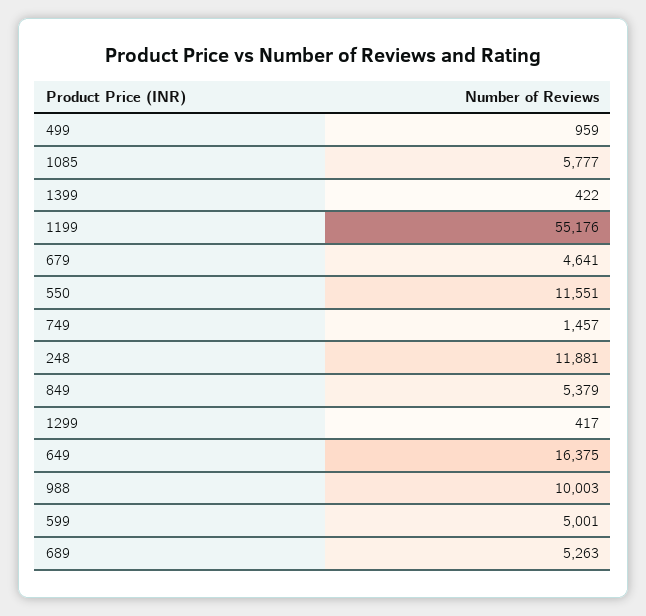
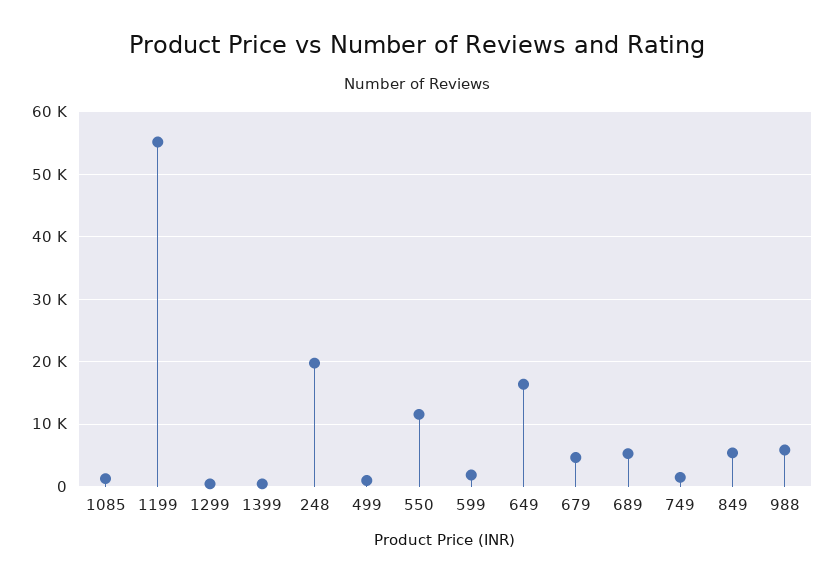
  {
    "499": 959,
-   "1085": 5777,
+   "1085": 1000,
    "1399": 422,
    "1199": 55176,
    "679": 4641,
    "550": 11551,
    "749": 1457,
-   "248": 11881,
+   "248": 20000,
    "849": 5379,
    "1299": 417,
    "649": 16375,
-   "988": 10003,
+   "988": 6000,
-   "599": 5001,
+   "599": 2000,
    "689": 5263
  }

